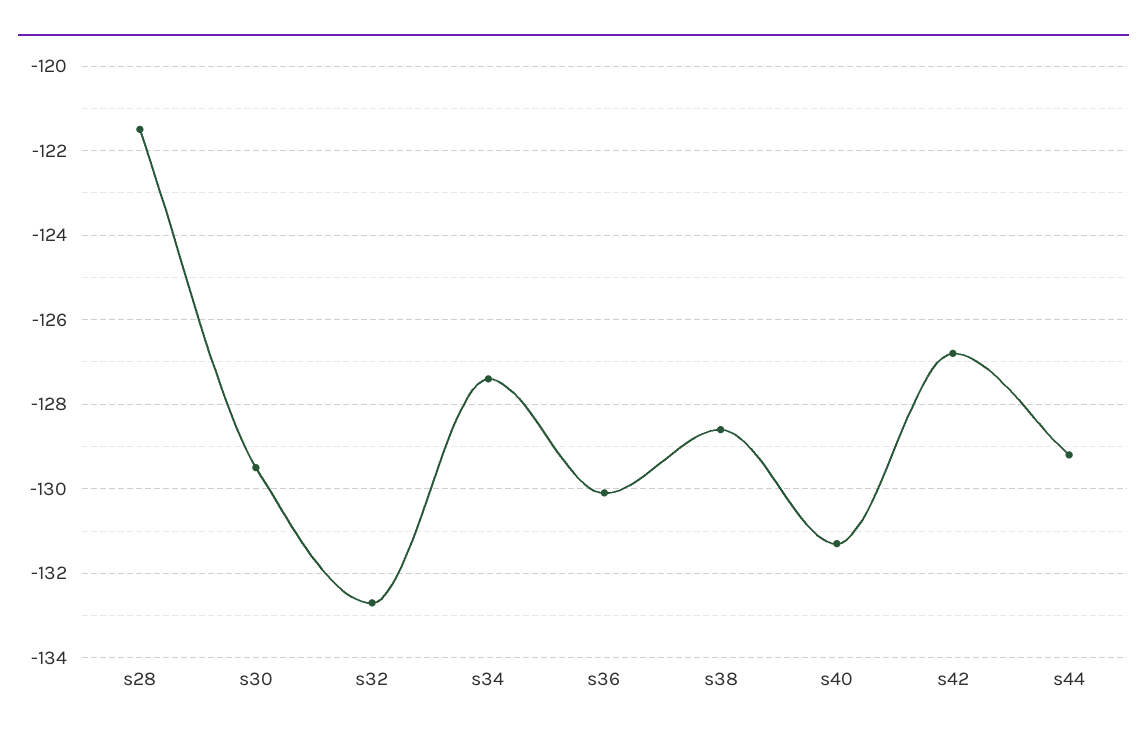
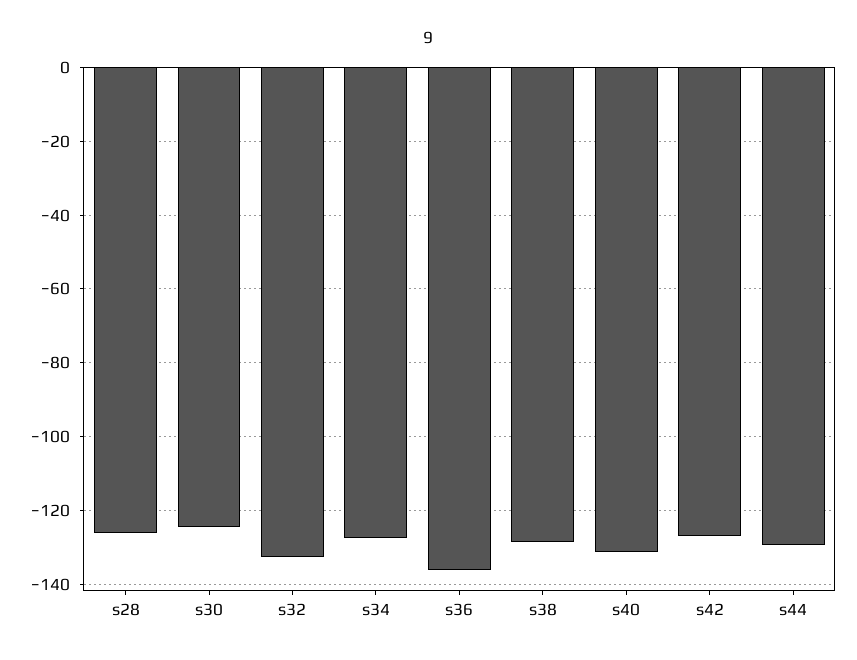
  {
-   "s28": -121.5,
+   "s28": -126,
-   "s30": -129.5,
+   "s30": -124,
    "s32": -132.5,
    "s34": -127.5,
-   "s36": -130,
+   "s36": -136,
    "s38": -128.5,
    "s40": -131.5,
    "s42": -127,
    "s44": -129
  }

